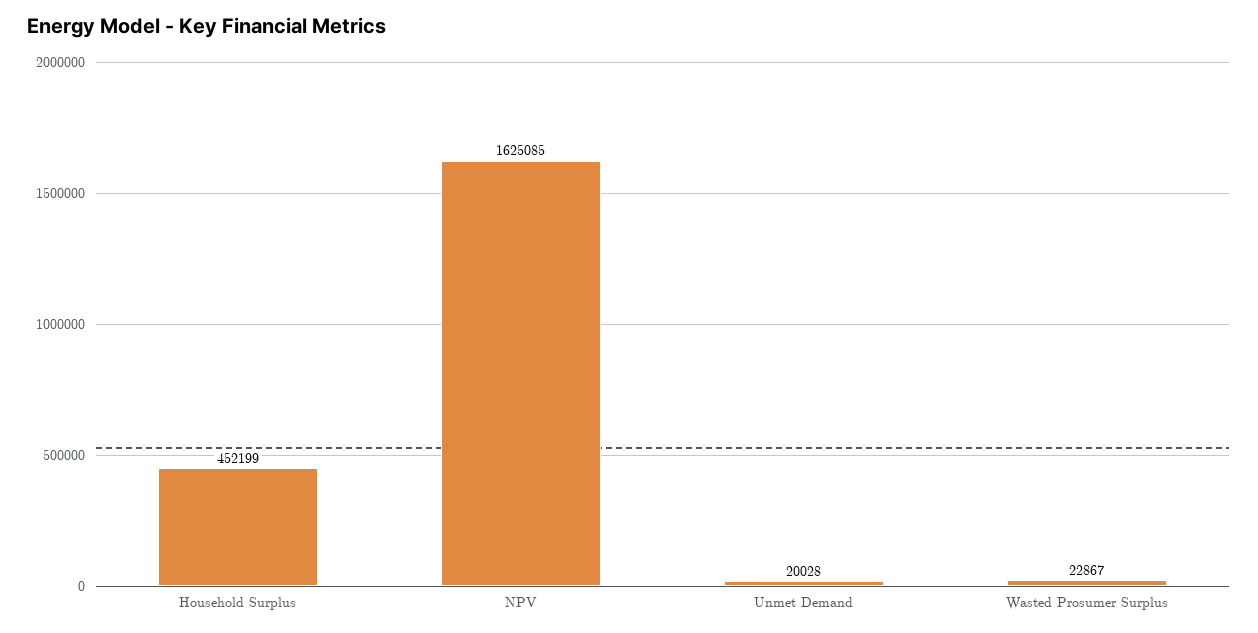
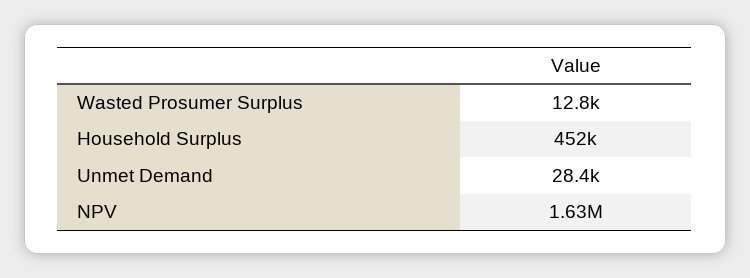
  {
    "Household Surplus": 452199,
    "NPV": 1625085,
-   "Unmet Demand": 20028,
+   "Unmet Demand": 28400,
-   "Wasted Prosumer Surplus": 22867
+   "Wasted Prosumer Surplus": 12800
  }

